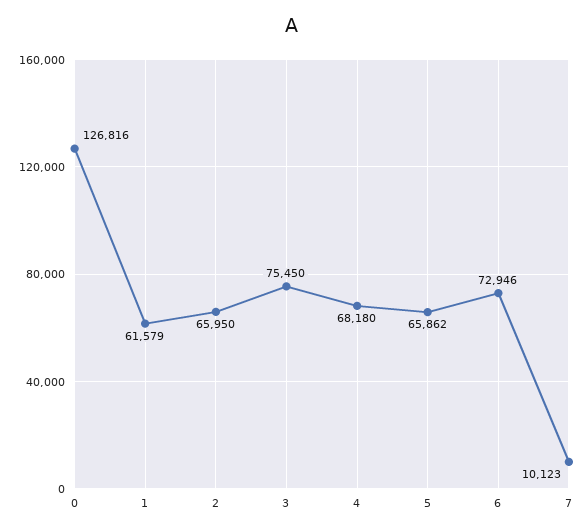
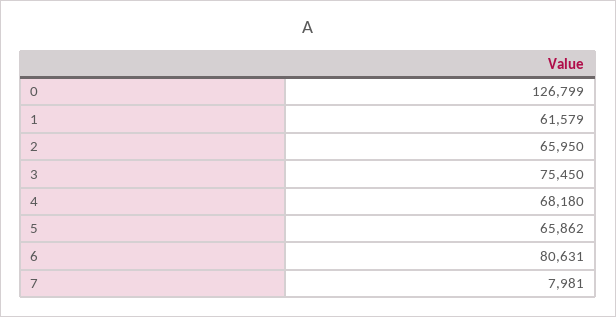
  {
-   "0": 126816,
+   "0": 126799,
    "1": 61579,
    "2": 65950,
    "3": 75450,
    "4": 68180,
    "5": 65862,
-   "6": 72946,
+   "6": 80631,
-   "7": 10123
+   "7": 7981
  }

